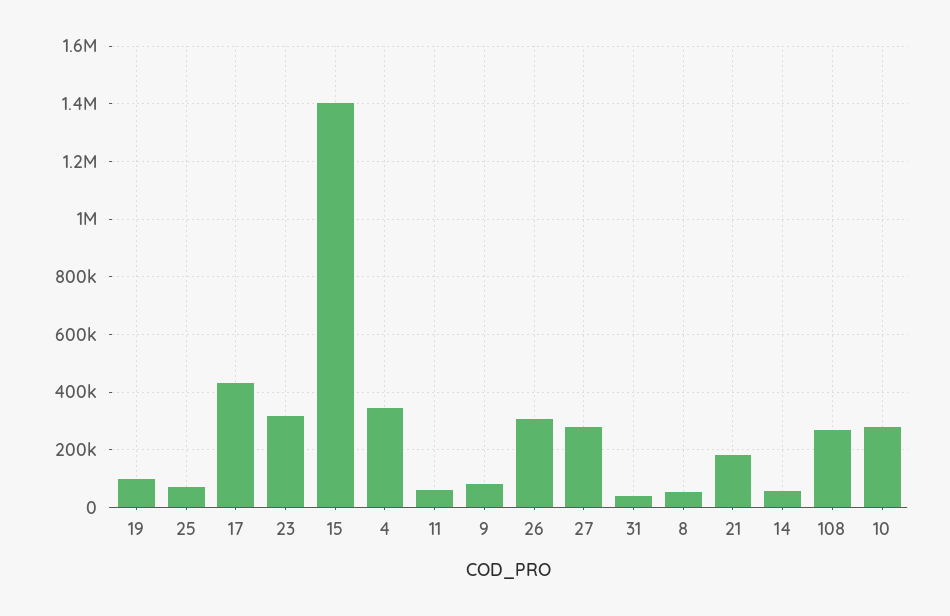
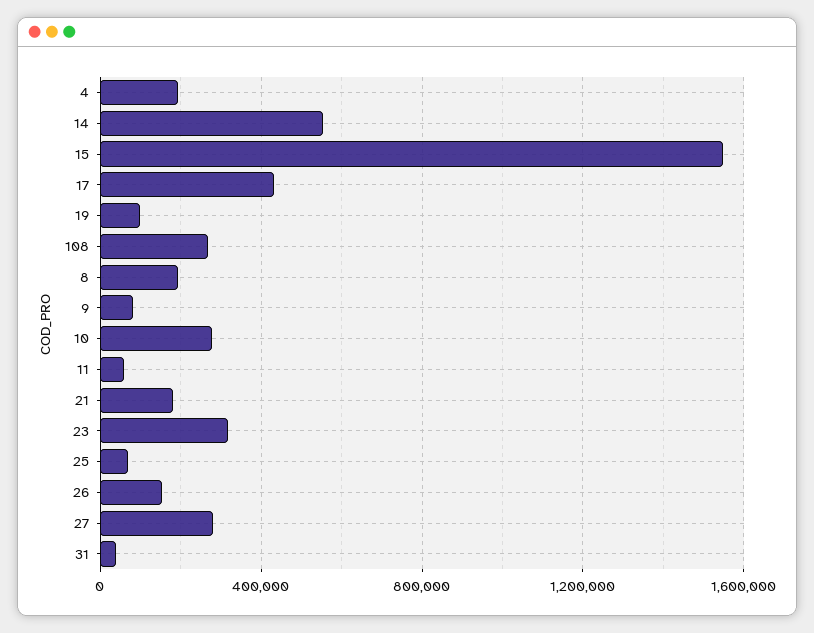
  {
    "19": 100000,
    "25": 75000,
    "17": 425000,
    "23": 325000,
-   "15": 1400000,
+   "15": 1550000,
-   "4": 350000,
+   "4": 200000,
    "11": 50000,
    "9": 75000,
-   "26": 300000,
+   "26": 150000,
    "27": 275000,
    "31": 50000,
-   "8": 50000,
+   "8": 200000,
    "21": 175000,
-   "14": 50000,
+   "14": 550000,
    "108": 275000,
    "10": 275000
  }

